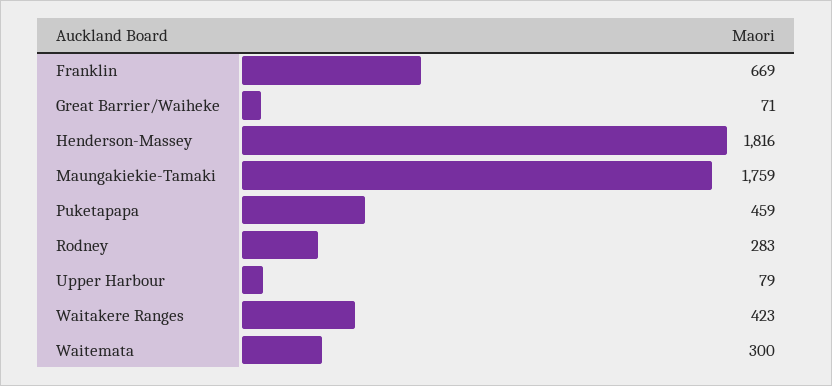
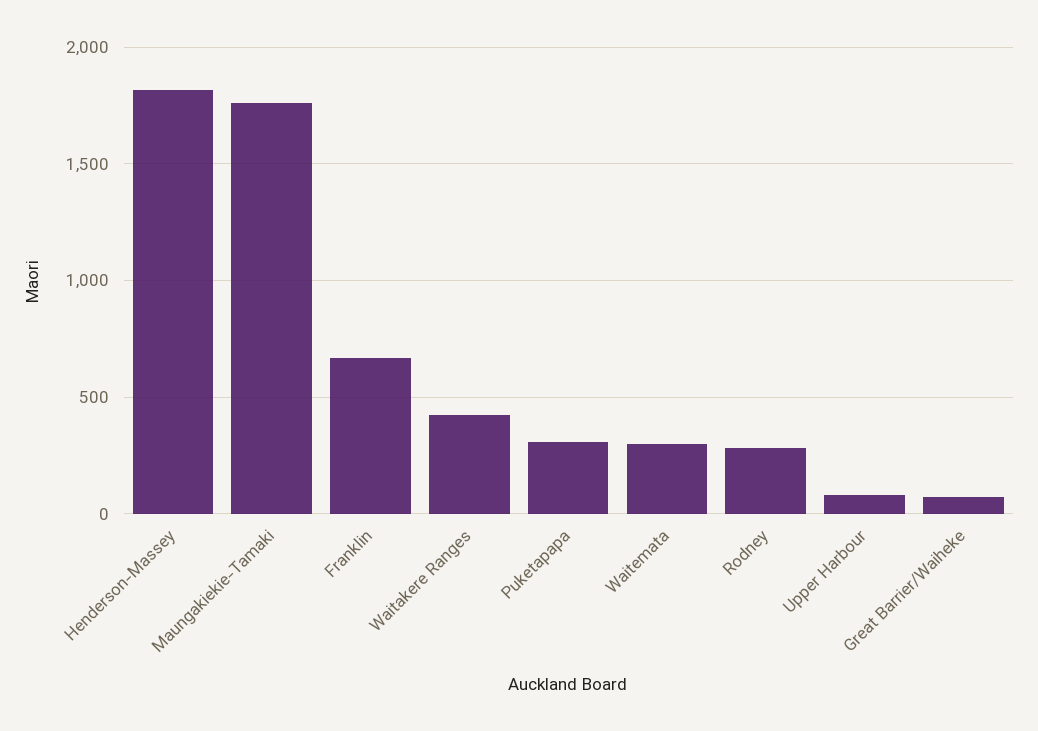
  {
    "Franklin": 669,
    "Great Barrier/Waiheke": 71,
    "Henderson-Massey": 1816,
    "Maungakiekie-Tamaki": 1759,
-   "Puketapapa": 459,
+   "Puketapapa": 300,
    "Rodney": 283,
    "Upper Harbour": 79,
    "Waitakere Ranges": 423,
    "Waitemata": 300
  }

